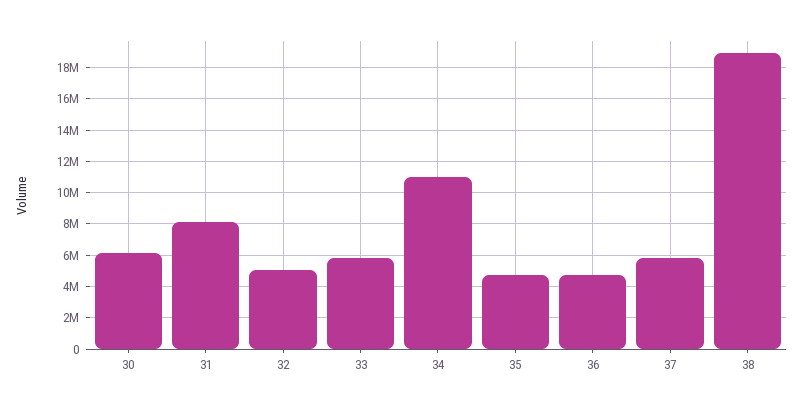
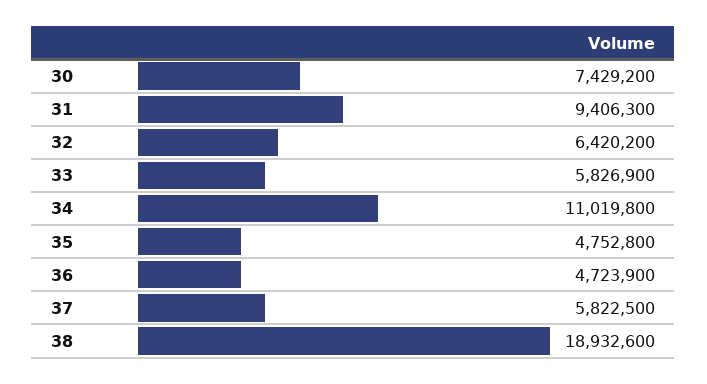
  {
-   "30": 6000000,
+   "30": 7429200,
-   "31": 8000000,
+   "31": 9406300,
-   "32": 5000000,
+   "32": 6420200,
    "33": 5826900,
    "34": 11019800,
    "35": 4752800,
    "36": 4723900,
    "37": 5822500,
    "38": 18932600
  }

